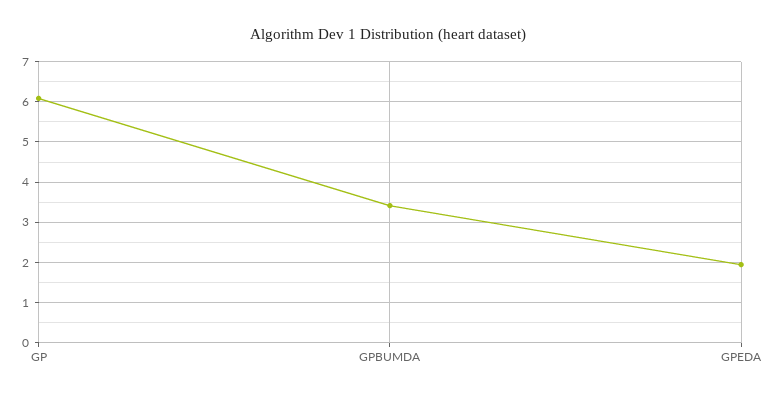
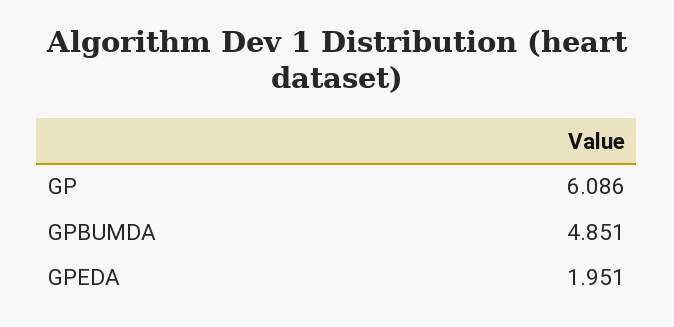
  {
    "GP": 6.086,
-   "GPBUMDA": 3.4,
+   "GPBUMDA": 4.851,
    "GPEDA": 1.951
  }

